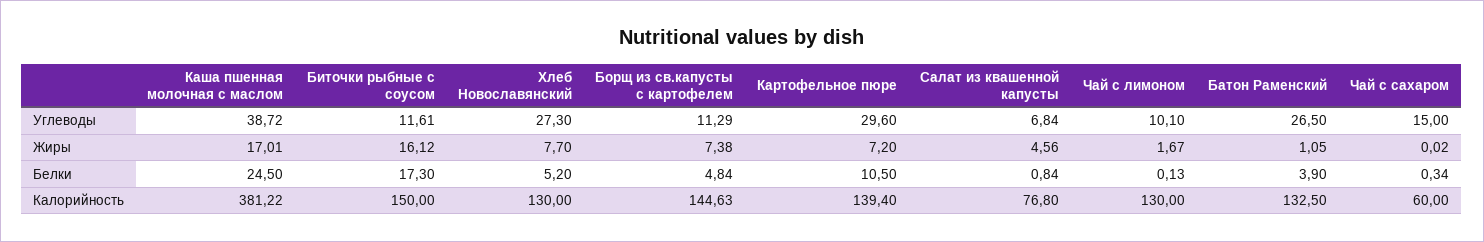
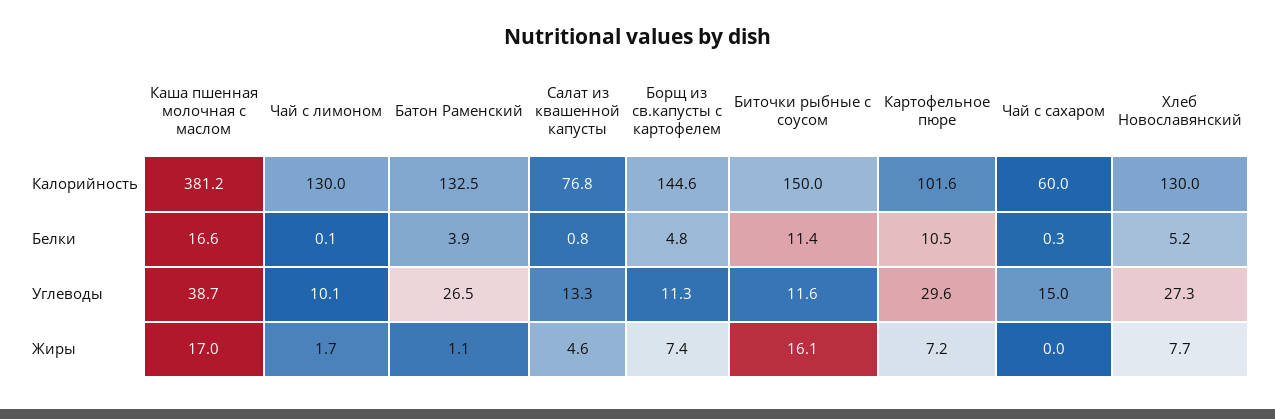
  {
    "Каша пшенная молочная с маслом": {
      "Углеводы": 38.72,
      "Жиры": 17.01,
-     "Белки": 24.5,
+     "Белки": 16.6,
      "Калорийность": 381.22
    },
    "Биточки рыбные с соусом": {
      "Углеводы": 11.61,
      "Жиры": 16.12,
-     "Белки": 17.3,
+     "Белки": 11.4,
      "Калорийность": 150
    },
    "Хлеб Новославянский": {
      "Углеводы": 27.3,
      "Жиры": 7.7,
      "Белки": 5.2,
      "Калорийность": 130
    },
    "Борщ из св.капусты с картофелем": {
      "Углеводы": 11.29,
      "Жиры": 7.38,
      "Белки": 4.84,
      "Калорийность": 144.63
    },
    "Картофельное пюре": {
      "Углеводы": 29.6,
      "Жиры": 7.2,
      "Белки": 10.5,
-     "Калорийность": 139.4
+     "Калорийность": 101.6
    },
    "Салат из квашенной капусты": {
-     "Углеводы": 6.84,
+     "Углеводы": 13.3,
      "Жиры": 4.56,
      "Белки": 0.84,
      "Калорийность": 76.8
    },
    "Чай с лимоном": {
      "Углеводы": 10.1,
      "Жиры": 1.67,
      "Белки": 0.13,
      "Калорийность": 130
    },
    "Батон Раменский": {
      "Углеводы": 26.5,
      "Жиры": 1.05,
      "Белки": 3.9,
      "Калорийность": 132.5
    },
    "Чай с сахаром": {
      "Углеводы": 15,
      "Жиры": 0.02,
      "Белки": 0.34,
      "Калорийность": 60
    }
  }

